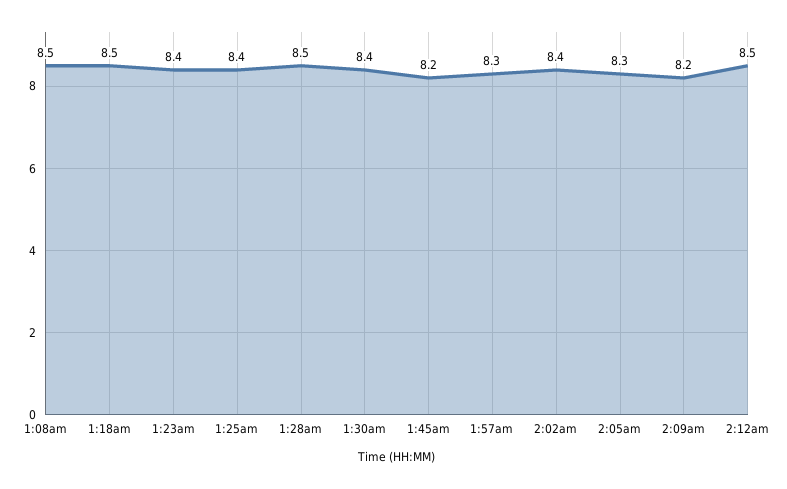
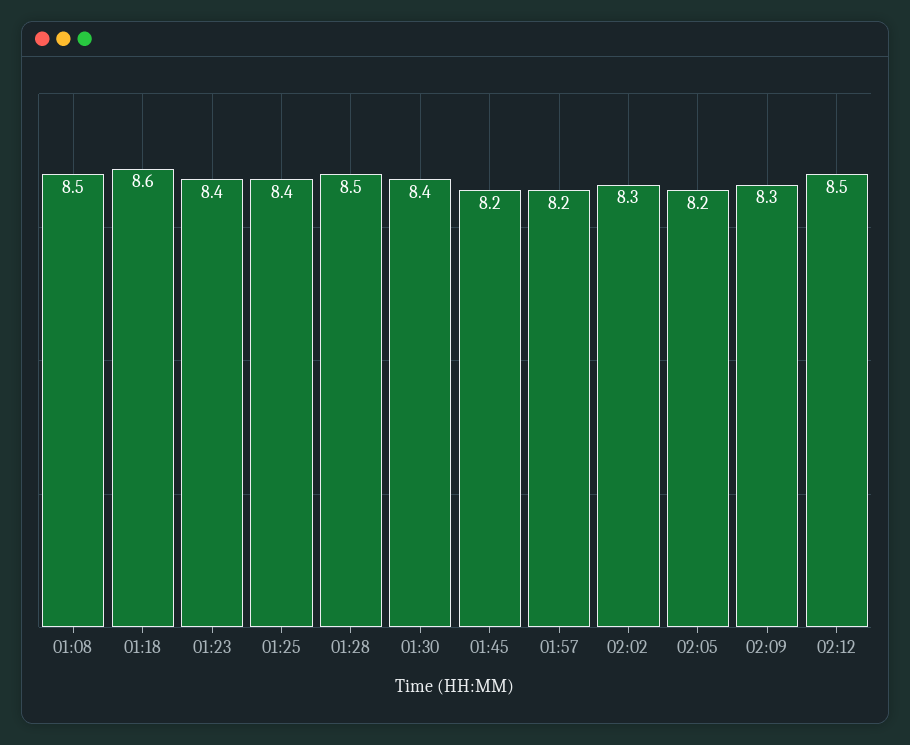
  {
    "1:08am": 8.5,
-   "1:18am": 8.5,
+   "1:18am": 8.6,
    "1:23am": 8.4,
    "1:25am": 8.4,
    "1:28am": 8.5,
    "1:30am": 8.4,
    "1:45am": 8.2,
-   "1:57am": 8.3,
+   "1:57am": 8.2,
-   "2:02am": 8.4,
+   "2:02am": 8.3,
-   "2:05am": 8.3,
+   "2:05am": 8.2,
-   "2:09am": 8.2,
+   "2:09am": 8.3,
    "2:12am": 8.5
  }

